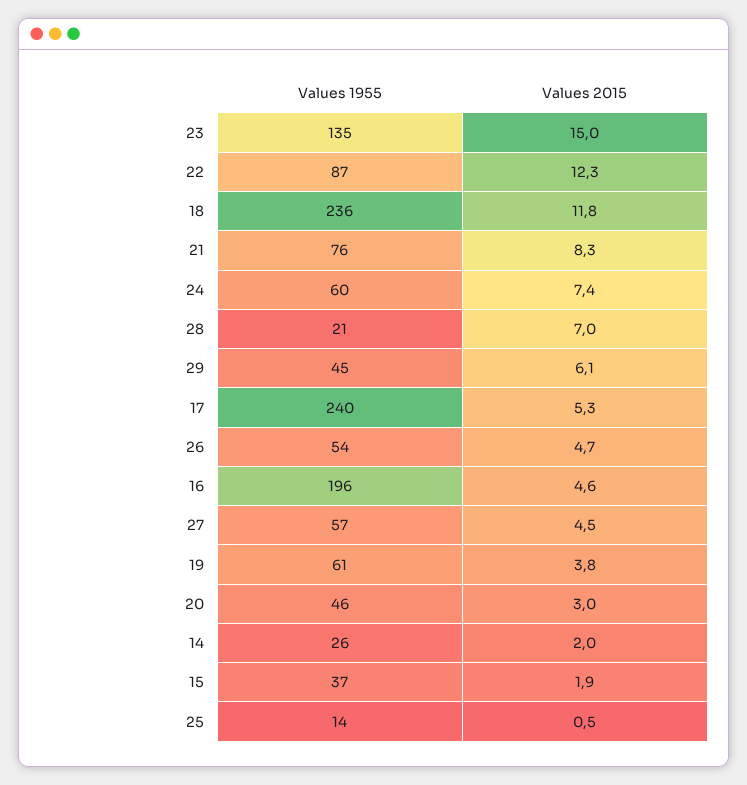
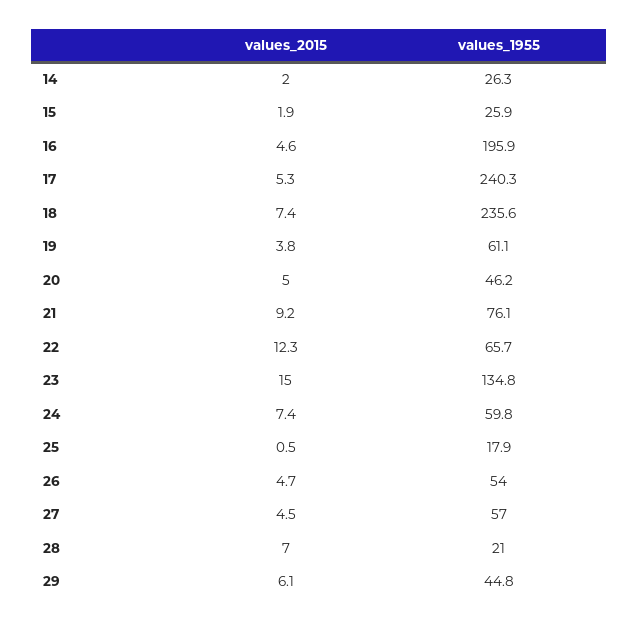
  {
    "Values 1955": {
      "23": 134.8,
-     "22": 87,
+     "22": 65.7,
      "18": 235.6,
      "21": 76.1,
      "24": 59.8,
      "28": 21,
      "29": 44.8,
      "17": 240.3,
      "26": 54,
      "16": 195.9,
      "27": 57,
      "19": 61.1,
      "20": 46.2,
      "14": 26.3,
-     "15": 37,
+     "15": 25.9,
-     "25": 14
+     "25": 17.9
    },
    "Values 2015": {
      "23": 15,
      "22": 12.3,
-     "18": 11.8,
+     "18": 7.4,
-     "21": 8.3,
+     "21": 9.2,
      "24": 7.4,
      "28": 7,
      "29": 6.1,
      "17": 5.3,
      "26": 4.7,
      "16": 4.6,
      "27": 4.5,
      "19": 3.8,
-     "20": 3,
+     "20": 5,
      "14": 2,
      "15": 1.9,
      "25": 0.5
    }
  }

